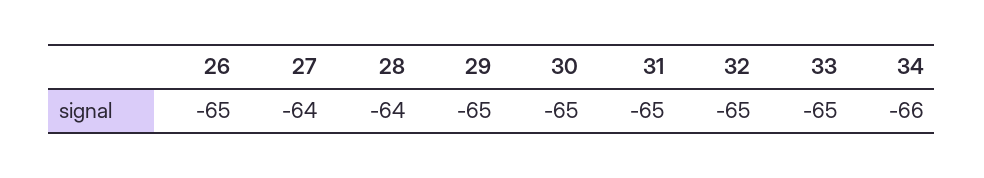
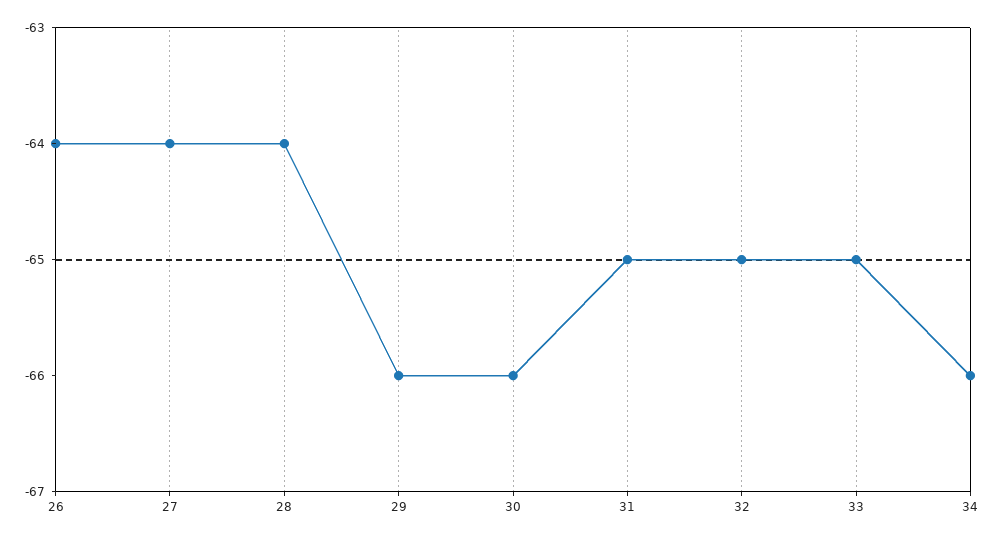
  {
-   "26": -65,
+   "26": -64,
    "27": -64,
    "28": -64,
-   "29": -65,
+   "29": -66,
-   "30": -65,
+   "30": -66,
    "31": -65,
    "32": -65,
    "33": -65,
    "34": -66
  }

